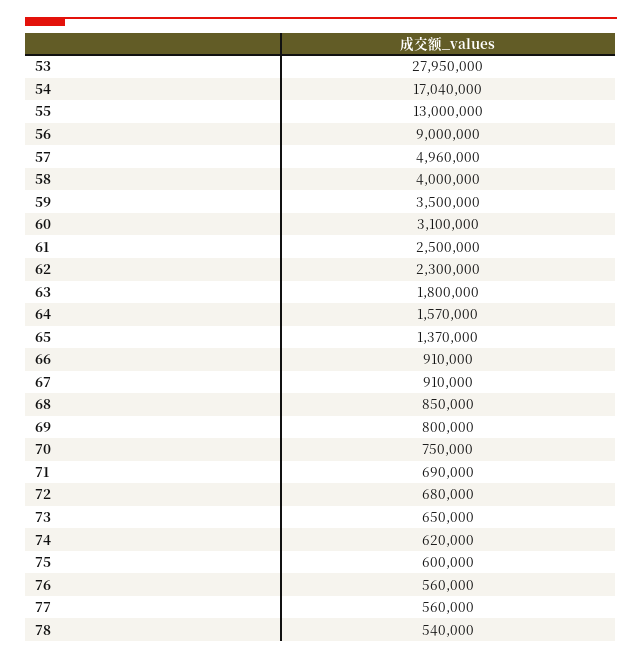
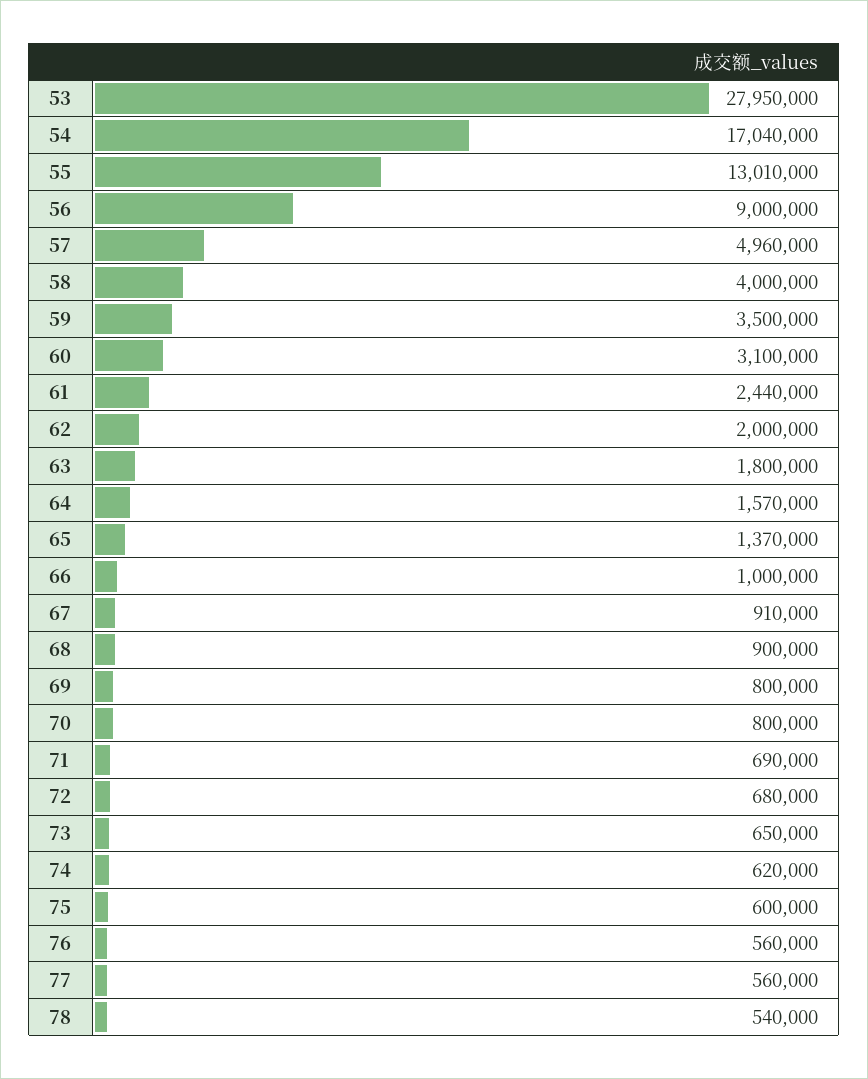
  {
    "53": 27950000,
    "54": 17040000,
-   "55": 13000000,
+   "55": 13010000,
    "56": 9000000,
    "57": 4960000,
    "58": 4000000,
    "59": 3500000,
    "60": 3100000,
-   "61": 2500000,
+   "61": 2440000,
-   "62": 2300000,
+   "62": 2000000,
    "63": 1800000,
    "64": 1570000,
    "65": 1370000,
-   "66": 910000,
+   "66": 1000000,
    "67": 910000,
-   "68": 850000,
+   "68": 900000,
    "69": 800000,
-   "70": 750000,
+   "70": 800000,
    "71": 690000,
    "72": 680000,
    "73": 650000,
    "74": 620000,
    "75": 600000,
    "76": 560000,
    "77": 560000,
    "78": 540000
  }

